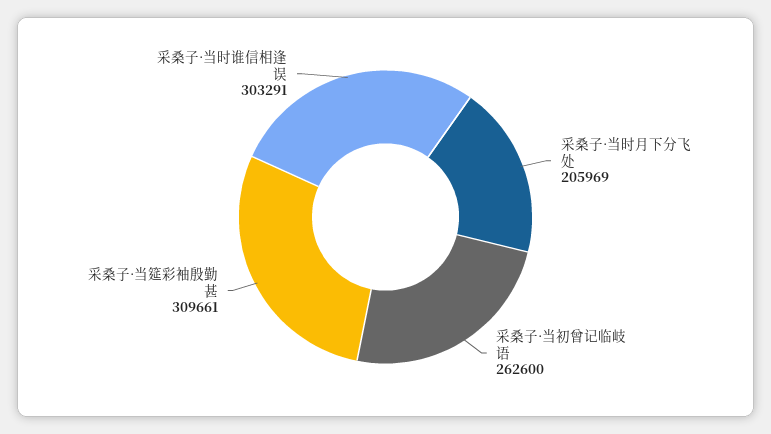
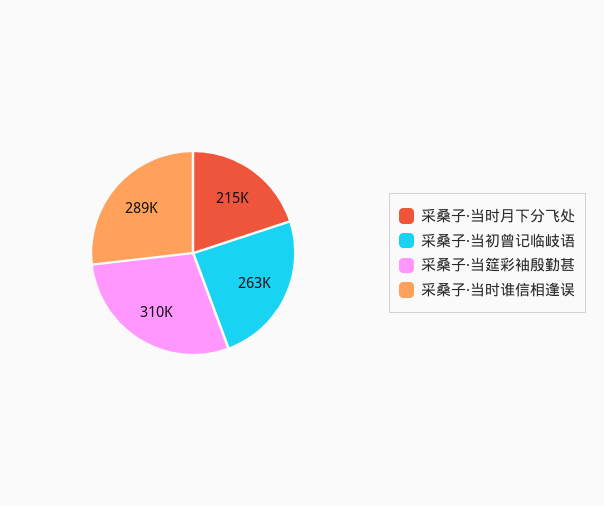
  {
-   "采桑子·当时月下分飞处": 205969,
+   "采桑子·当时月下分飞处": 215000,
    "采桑子·当初曾记临岐语": 262600,
    "采桑子·当筵彩袖殷勤甚": 309661,
-   "采桑子·当时谁信相逢误": 303291
+   "采桑子·当时谁信相逢误": 289000
  }

